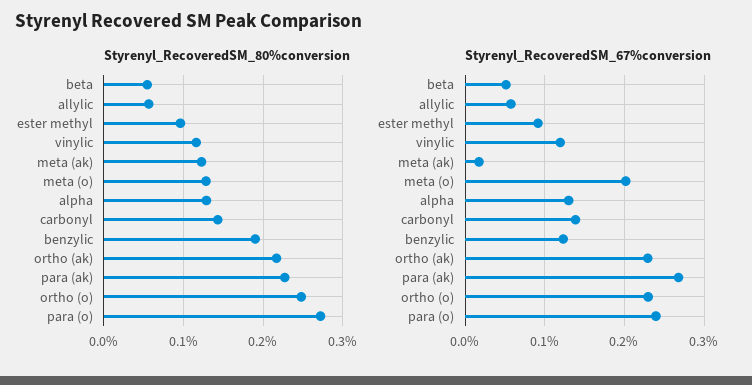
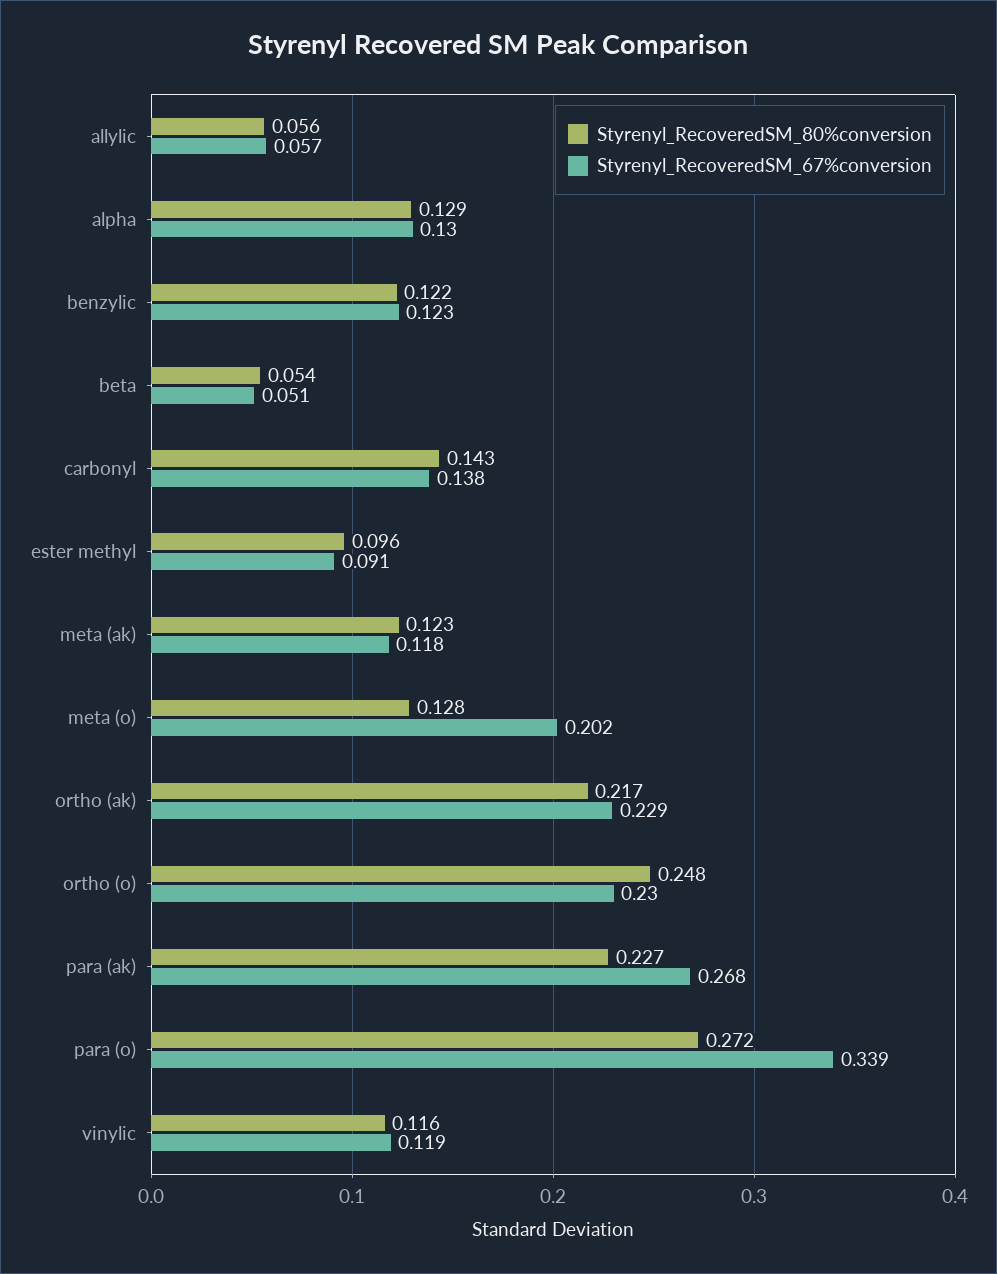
  {
    "Styrenyl_RecoveredSM_80%conversion": {
      "beta": 0.054,
      "allylic": 0.056,
      "ester methyl": 0.096,
      "vinylic": 0.116,
      "meta (ak)": 0.123,
      "meta (o)": 0.128,
      "alpha": 0.129,
      "carbonyl": 0.143,
-     "benzylic": 0.19,
+     "benzylic": 0.122,
      "ortho (ak)": 0.217,
      "para (ak)": 0.227,
      "ortho (o)": 0.248,
      "para (o)": 0.272
    },
    "Styrenyl_RecoveredSM_67%conversion": {
      "beta": 0.051,
      "allylic": 0.057,
      "ester methyl": 0.091,
      "vinylic": 0.119,
-     "meta (ak)": 0.02,
+     "meta (ak)": 0.118,
      "meta (o)": 0.202,
      "alpha": 0.13,
      "carbonyl": 0.138,
      "benzylic": 0.123,
      "ortho (ak)": 0.229,
      "para (ak)": 0.268,
      "ortho (o)": 0.23,
-     "para (o)": 0.24
+     "para (o)": 0.339
    }
  }

